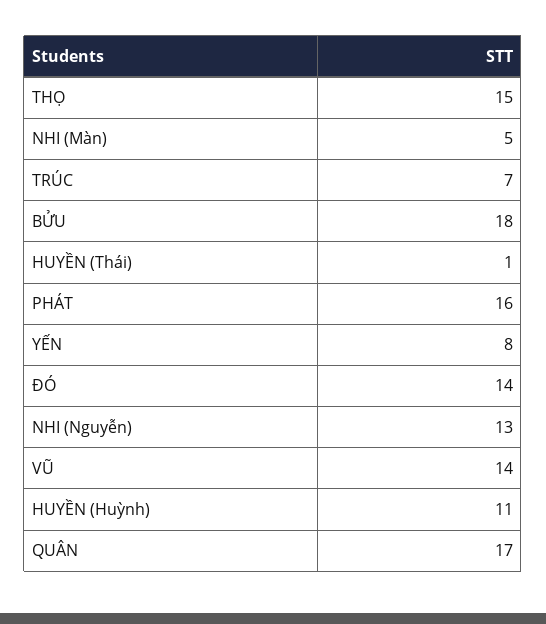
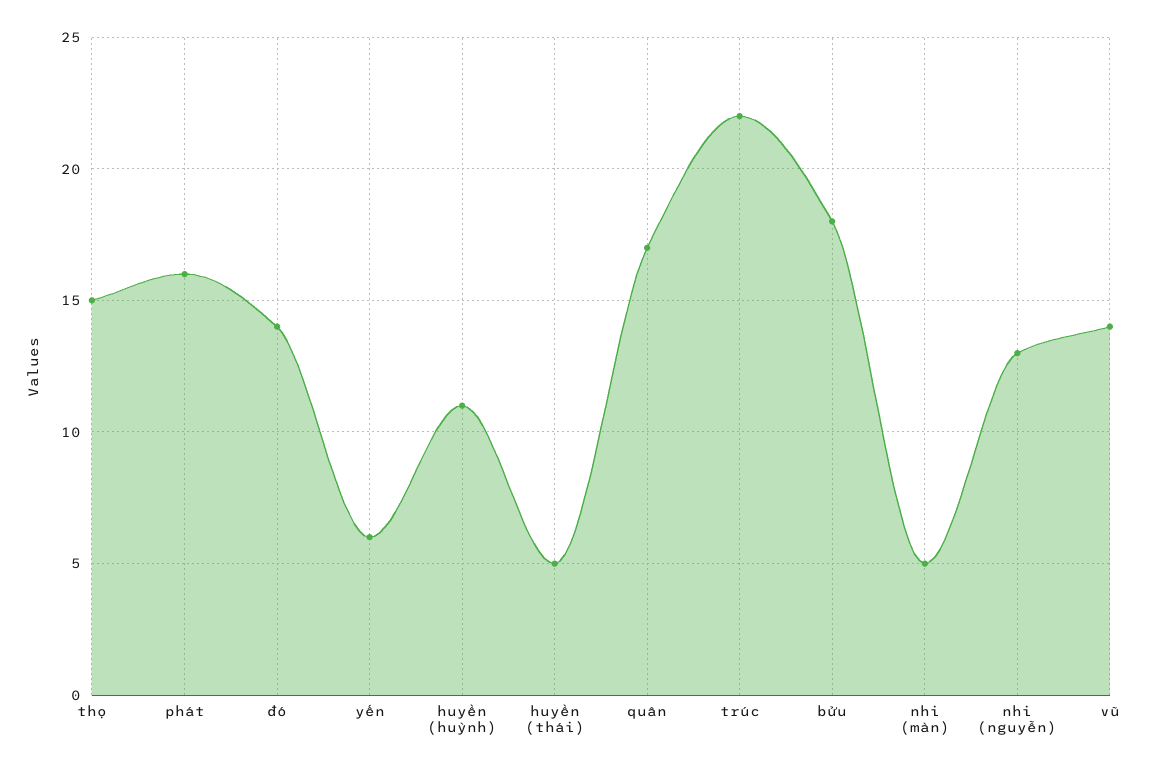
  {
    "THỌ": 15,
    "NHI (Màn)": 5,
-   "TRÚC": 7,
+   "TRÚC": 22,
    "BỬU": 18,
-   "HUYỀN (Thái)": 1,
+   "HUYỀN (Thái)": 5,
    "PHÁT": 16,
-   "YẾN": 8,
+   "YẾN": 6,
    "ĐÓ": 14,
    "NHI (Nguyễn)": 13,
    "VŨ": 14,
    "HUYỀN (Huỳnh)": 11,
    "QUÂN": 17
  }

